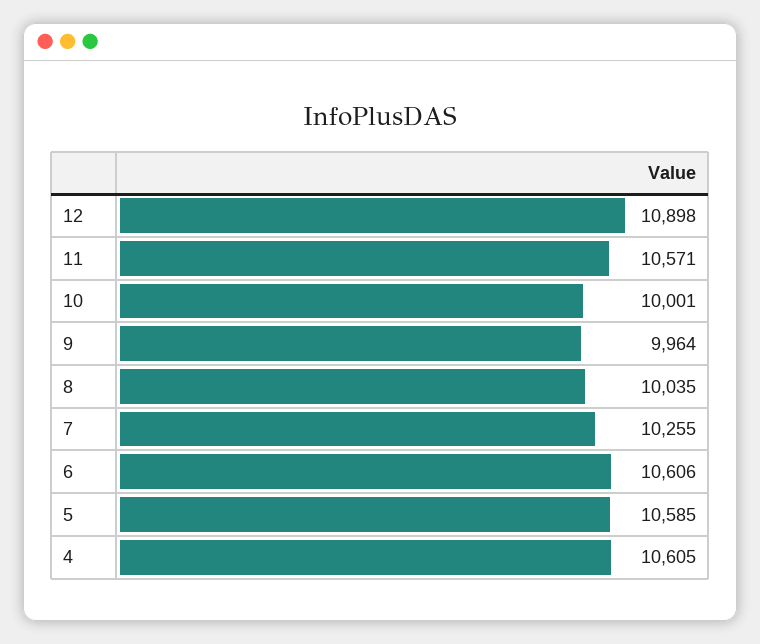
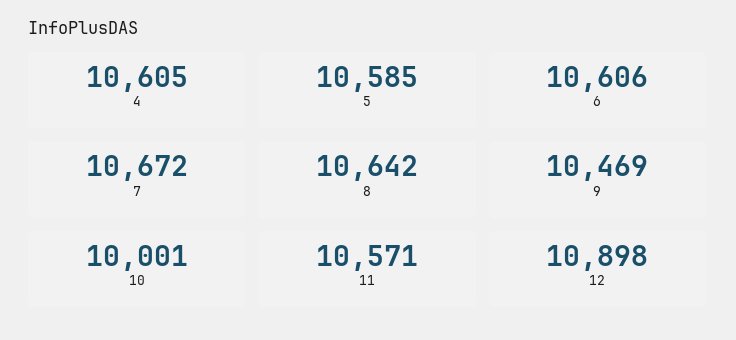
  {
    "12": 10898,
    "11": 10571,
    "10": 10001,
-   "9": 9964,
+   "9": 10469,
-   "8": 10035,
+   "8": 10642,
-   "7": 10255,
+   "7": 10672,
    "6": 10606,
    "5": 10585,
    "4": 10605
  }

